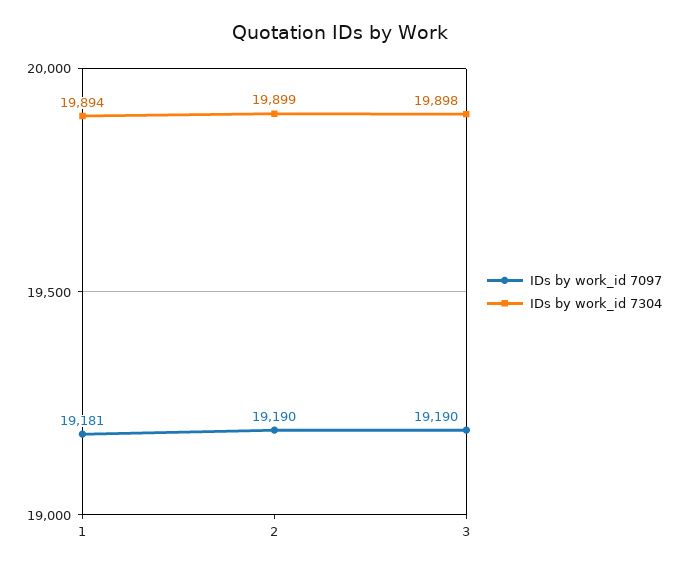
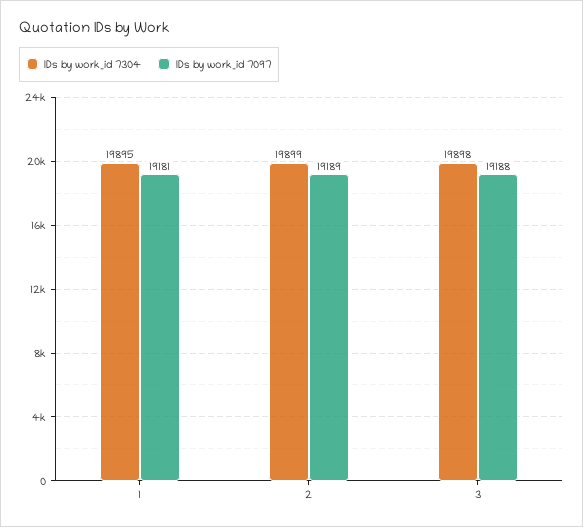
  {
    "IDs by work_id 7097": {
      "1": 19181,
-     "2": 19190,
+     "2": 19189,
-     "3": 19190
+     "3": 19188
    },
    "IDs by work_id 7304": {
-     "1": 19894,
+     "1": 19895,
      "2": 19899,
      "3": 19898
    }
  }

